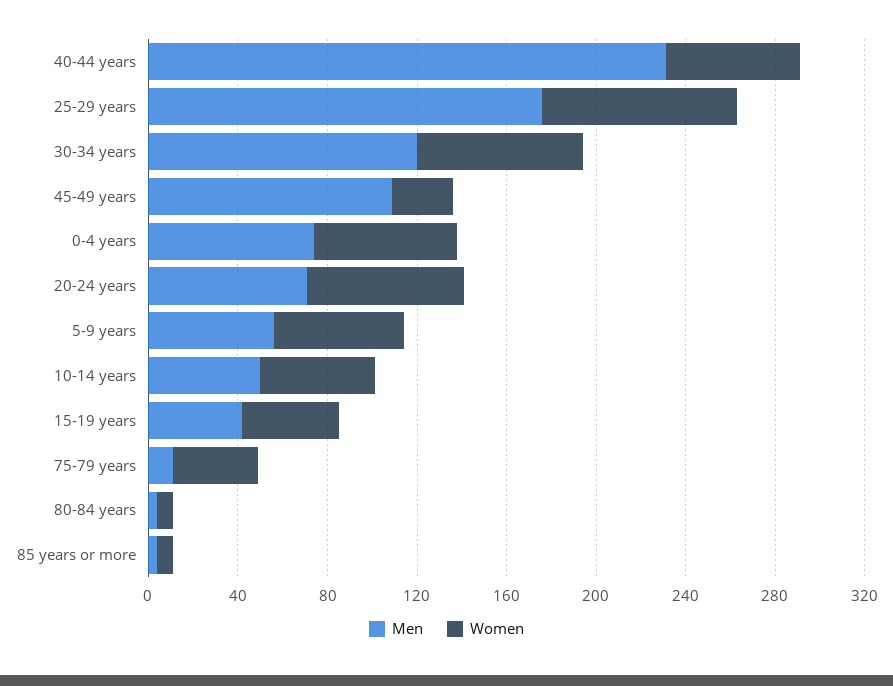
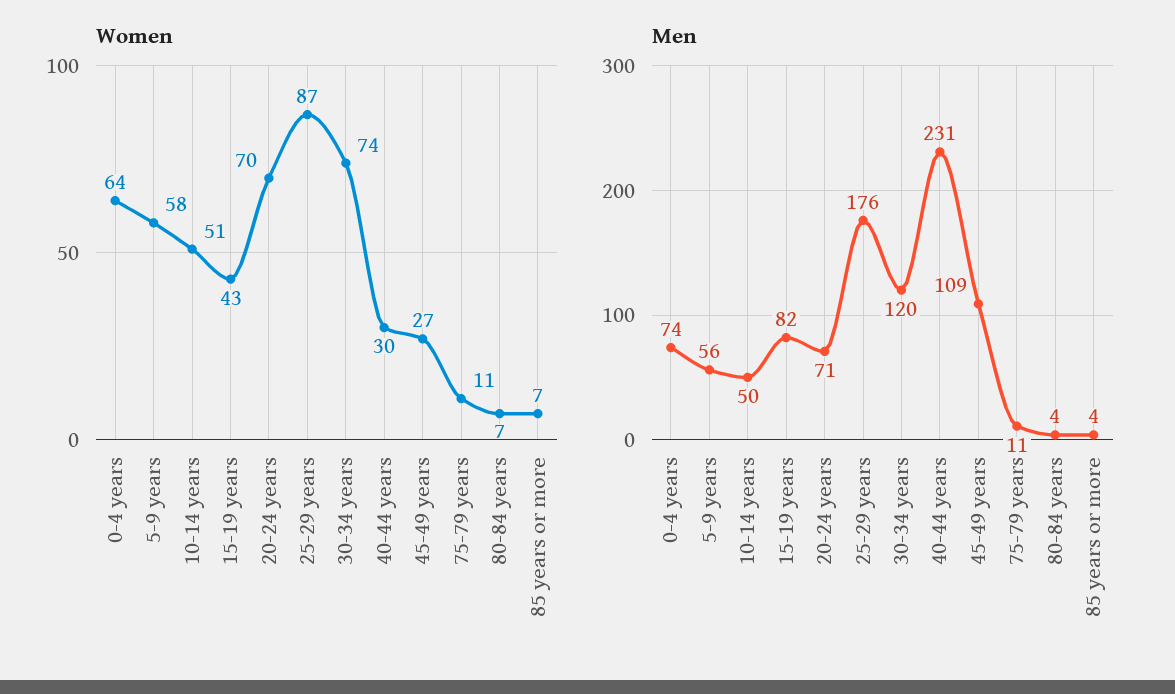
  {
    "Men": {
      "40-44 years": 231,
      "25-29 years": 176,
      "30-34 years": 120,
      "45-49 years": 109,
      "0-4 years": 74,
      "20-24 years": 71,
      "5-9 years": 56,
      "10-14 years": 50,
-     "15-19 years": 40,
+     "15-19 years": 82,
      "75-79 years": 11,
      "80-84 years": 4,
      "85 years or more": 4
    },
    "Women": {
-     "40-44 years": 60,
+     "40-44 years": 30,
      "25-29 years": 87,
      "30-34 years": 74,
      "45-49 years": 27,
      "0-4 years": 64,
      "20-24 years": 70,
      "5-9 years": 58,
      "10-14 years": 51,
      "15-19 years": 43,
-     "75-79 years": 40,
+     "75-79 years": 11,
      "80-84 years": 7,
      "85 years or more": 7
    }
  }

